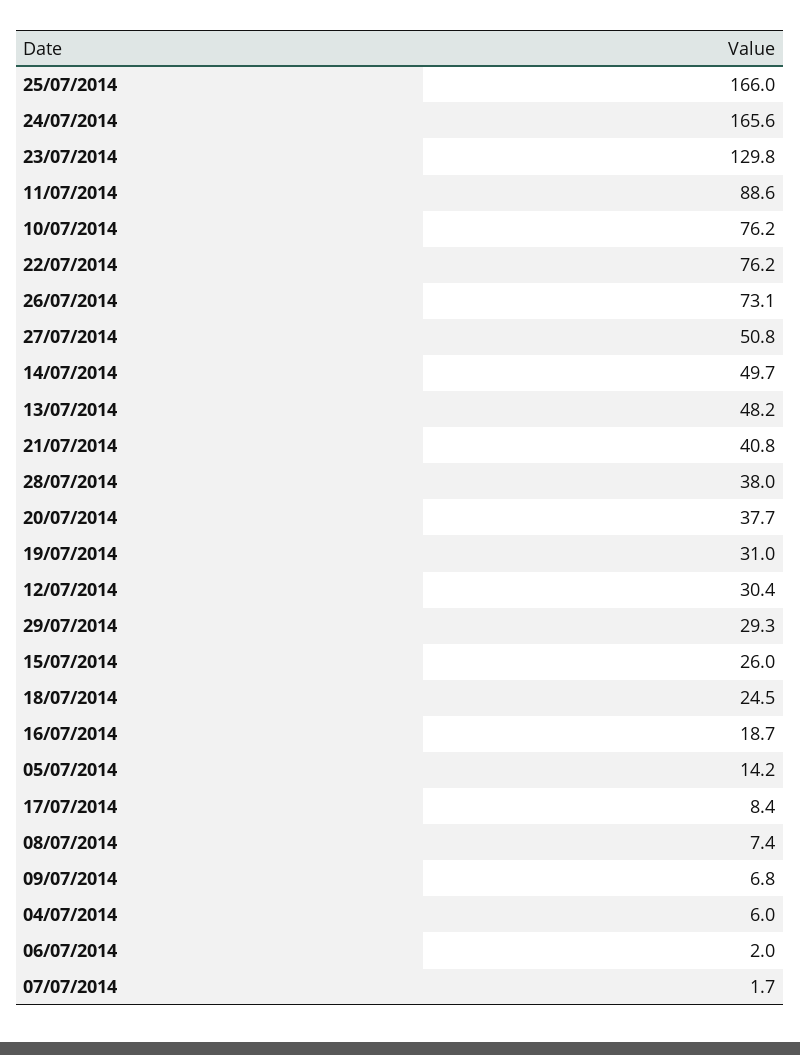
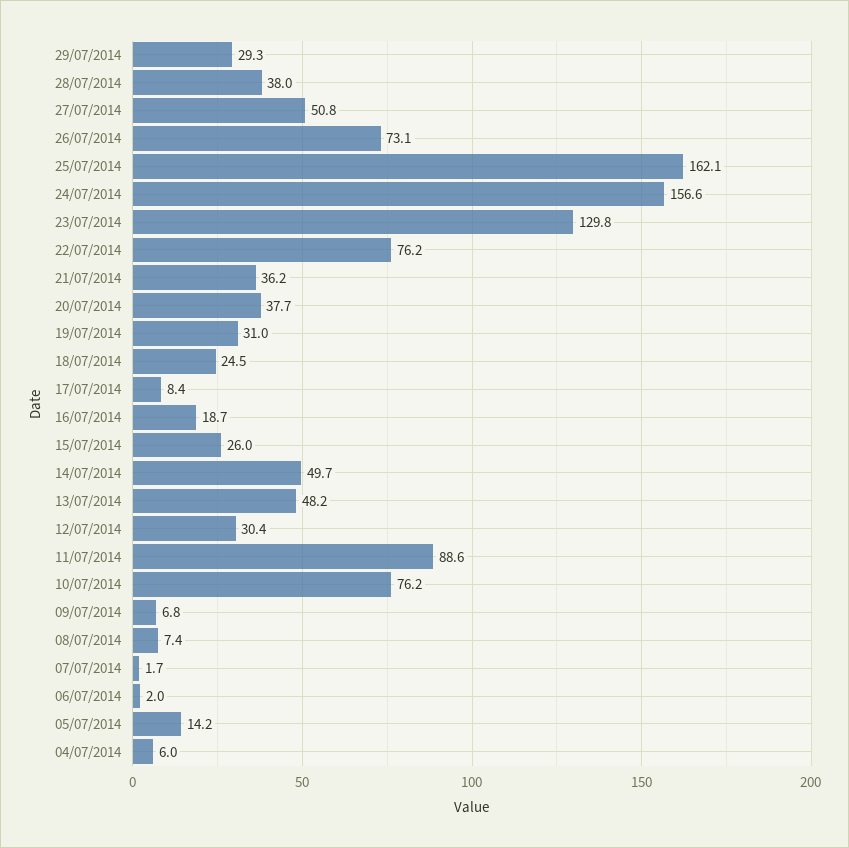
  {
-   "25/07/2014": 166,
+   "25/07/2014": 162.1,
-   "24/07/2014": 165.6,
+   "24/07/2014": 156.6,
    "23/07/2014": 129.8,
    "11/07/2014": 88.6,
    "10/07/2014": 76.2,
    "22/07/2014": 76.2,
    "26/07/2014": 73.1,
    "27/07/2014": 50.8,
    "14/07/2014": 49.7,
    "13/07/2014": 48.2,
-   "21/07/2014": 40.8,
+   "21/07/2014": 36.2,
    "28/07/2014": 38,
    "20/07/2014": 37.7,
    "19/07/2014": 31,
    "12/07/2014": 30.4,
    "29/07/2014": 29.3,
    "15/07/2014": 26,
    "18/07/2014": 24.5,
    "16/07/2014": 18.7,
    "05/07/2014": 14.2,
    "17/07/2014": 8.4,
    "08/07/2014": 7.4,
    "09/07/2014": 6.8,
    "04/07/2014": 6,
    "06/07/2014": 2,
    "07/07/2014": 1.7
  }

